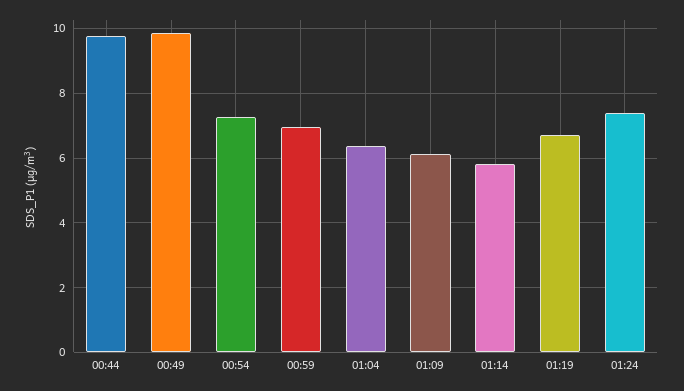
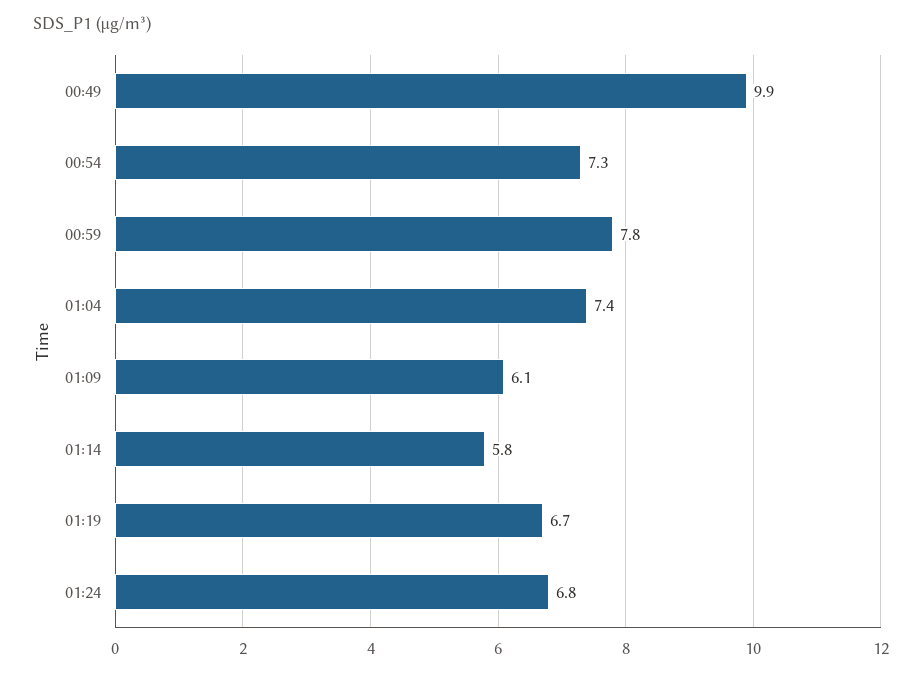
  {
-   "00:44": 9.8,
    "00:49": 9.9,
    "00:54": 7.3,
-   "00:59": 7,
+   "00:59": 7.8,
-   "01:04": 6.4,
+   "01:04": 7.4,
    "01:09": 6.1,
    "01:14": 5.8,
    "01:19": 6.7,
-   "01:24": 7.4
+   "01:24": 6.8
  }

